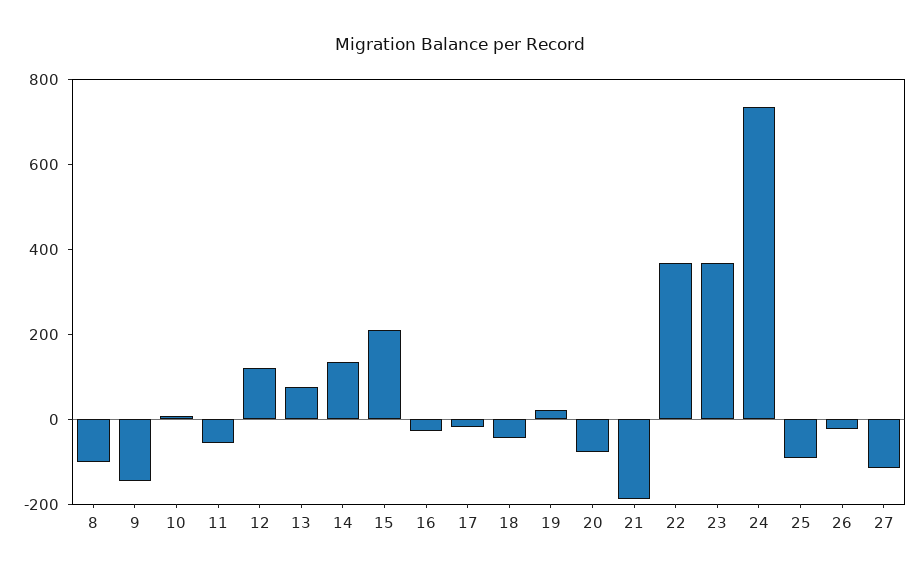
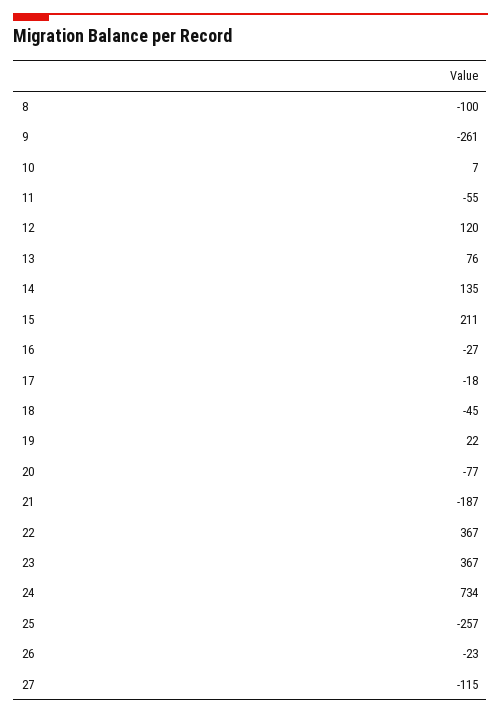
  {
    "8": -100,
-   "9": -150,
+   "9": -261,
    "10": 7,
    "11": -55,
    "12": 120,
    "13": 76,
    "14": 135,
    "15": 211,
    "16": -27,
    "17": -18,
    "18": -45,
    "19": 22,
    "20": -77,
    "21": -187,
    "22": 367,
    "23": 367,
    "24": 734,
-   "25": -100,
+   "25": -257,
    "26": -23,
    "27": -115
  }

